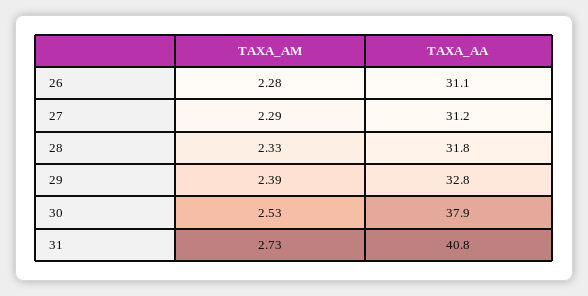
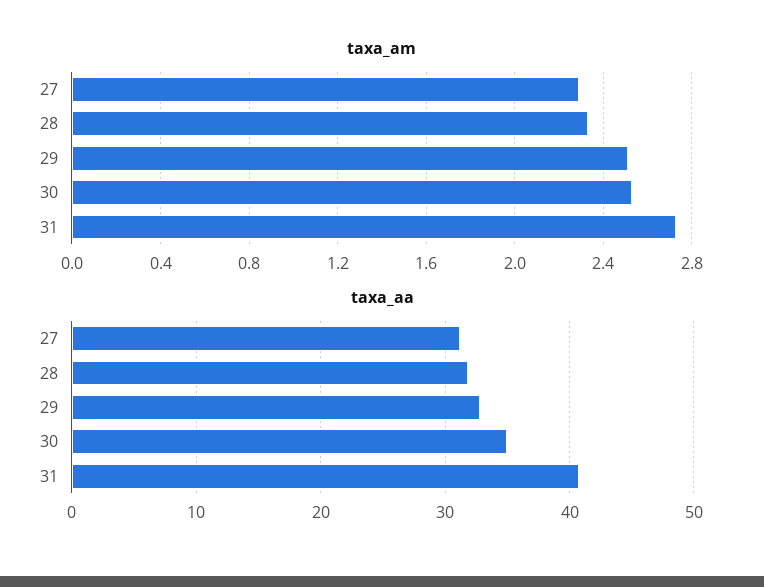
  {
    "TAXA_AM": {
-     "26": 2.28,
      "27": 2.29,
      "28": 2.33,
-     "29": 2.39,
+     "29": 2.5,
      "30": 2.53,
      "31": 2.73
    },
    "TAXA_AA": {
-     "26": 31.1,
      "27": 31.2,
      "28": 31.8,
      "29": 32.8,
-     "30": 37.9,
+     "30": 35,
      "31": 40.8
    }
  }

